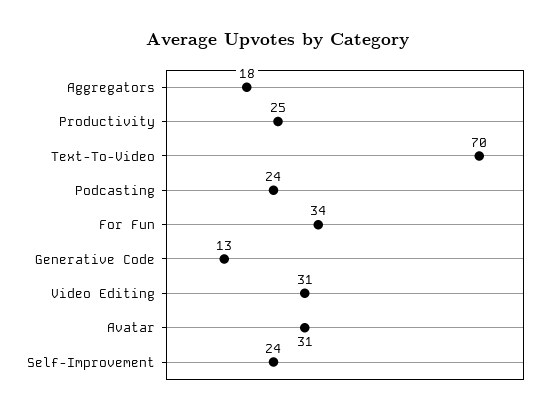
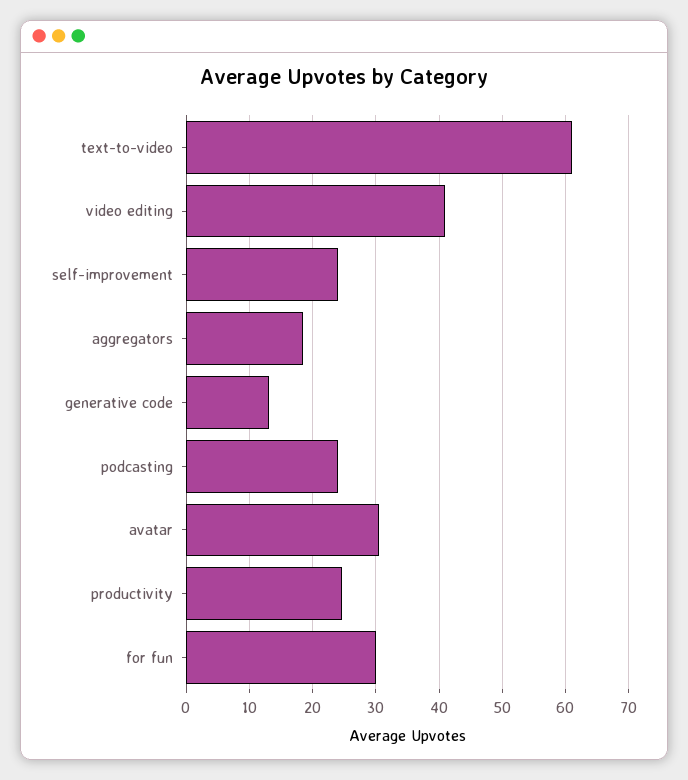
  {
    "Aggregators": 18,
    "Productivity": 25,
-   "Text-To-Video": 70,
+   "Text-To-Video": 61,
    "Podcasting": 24,
-   "For Fun": 34,
+   "For Fun": 30,
    "Generative Code": 13,
-   "Video Editing": 31,
+   "Video Editing": 41,
    "Avatar": 31,
    "Self-Improvement": 24
  }

